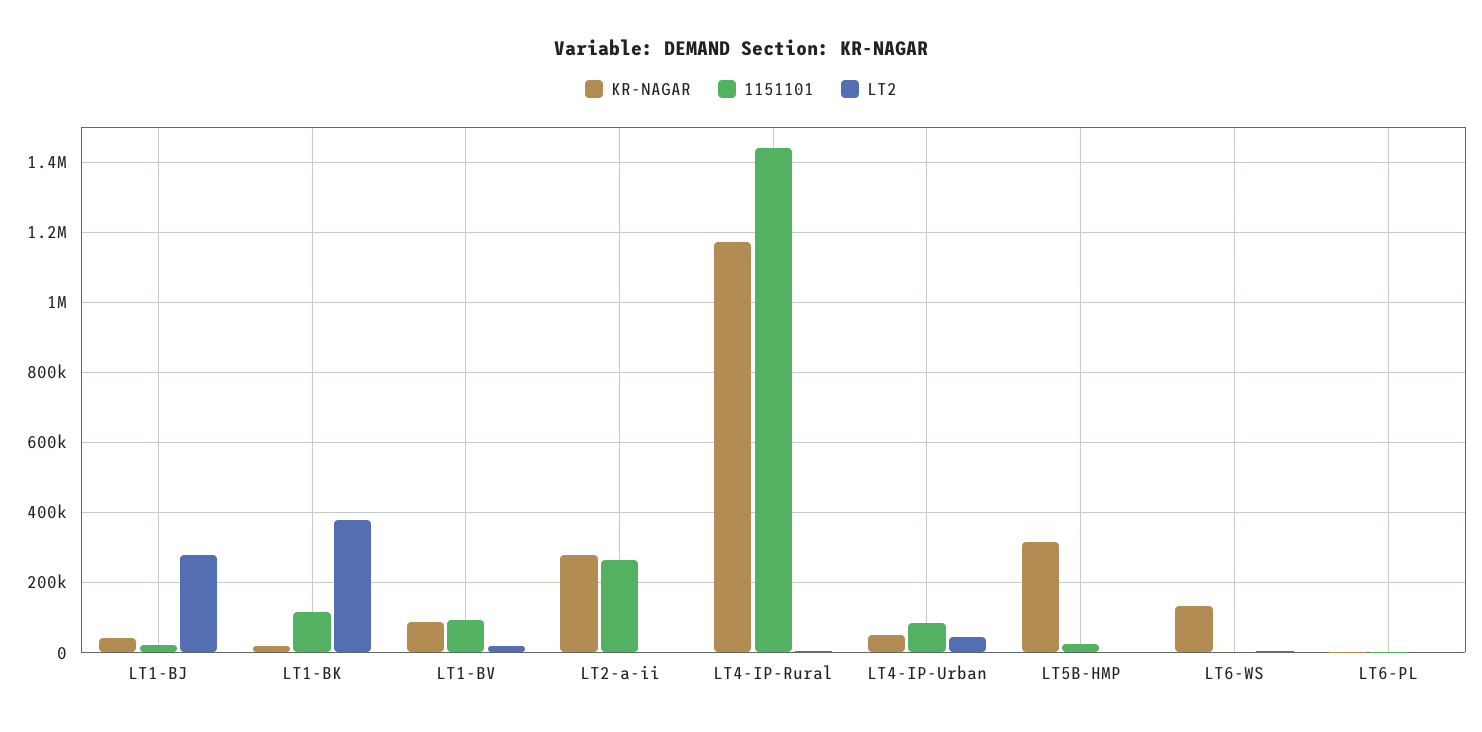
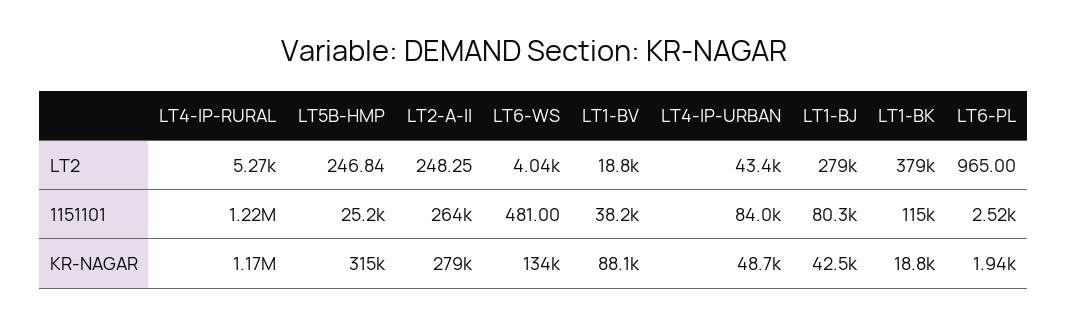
  {
    "KR-NAGAR": {
      "LT1-BJ": 42500,
      "LT1-BK": 18800,
      "LT1-BV": 88100,
      "LT2-a-ii": 279000,
      "LT4-IP-Rural": 1170000,
      "LT4-IP-Urban": 48700,
      "LT5B-HMP": 315000,
      "LT6-WS": 134000,
      "LT6-PL": 1940
    },
    "1151101": {
-     "LT1-BJ": 20000,
+     "LT1-BJ": 80300,
      "LT1-BK": 115000,
-     "LT1-BV": 100000,
+     "LT1-BV": 38200,
      "LT2-a-ii": 264000,
-     "LT4-IP-Rural": 1440000,
+     "LT4-IP-Rural": 1220000,
      "LT4-IP-Urban": 84000,
      "LT5B-HMP": 25200,
      "LT6-WS": 481,
      "LT6-PL": 2520
    },
    "LT2": {
      "LT1-BJ": 279000,
      "LT1-BK": 379000,
      "LT1-BV": 18800,
      "LT2-a-ii": 248.25,
      "LT4-IP-Rural": 5270,
      "LT4-IP-Urban": 43400,
      "LT5B-HMP": 246.84,
      "LT6-WS": 4040,
      "LT6-PL": 965
    }
  }

